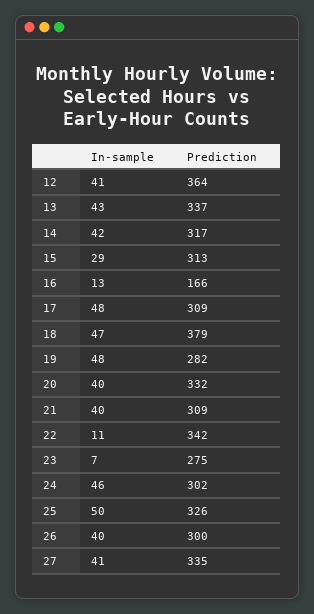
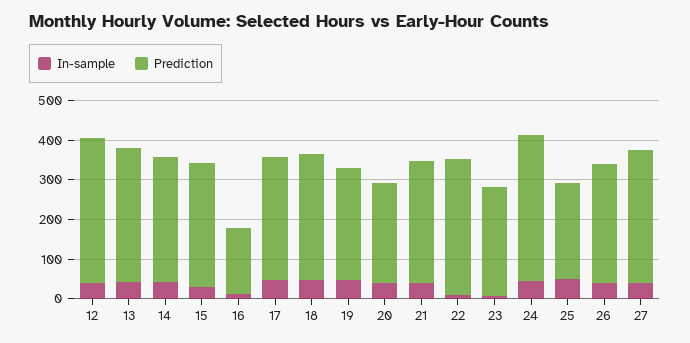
  {
    "In-sample": {
      "12": 41,
      "13": 43,
      "14": 42,
      "15": 29,
      "16": 13,
      "17": 48,
      "18": 47,
      "19": 48,
      "20": 40,
      "21": 40,
      "22": 11,
      "23": 7,
      "24": 46,
      "25": 50,
      "26": 40,
      "27": 41
    },
    "Prediction": {
      "12": 364,
      "13": 337,
      "14": 317,
      "15": 313,
      "16": 166,
      "17": 309,
-     "18": 379,
+     "18": 325,
      "19": 282,
-     "20": 332,
+     "20": 250,
      "21": 309,
      "22": 342,
      "23": 275,
-     "24": 302,
+     "24": 375,
-     "25": 326,
+     "25": 250,
      "26": 300,
      "27": 335
    }
  }

